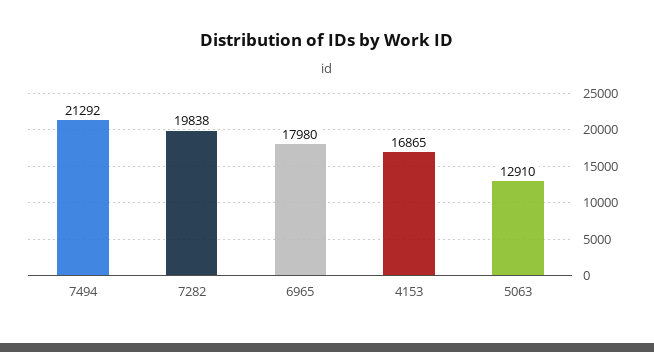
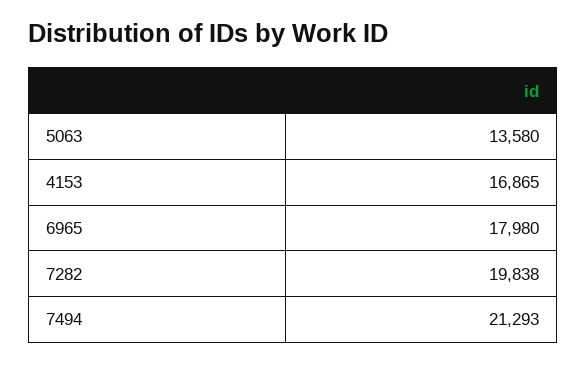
  {
-   "7494": 21292,
+   "7494": 21293,
    "7282": 19838,
    "6965": 17980,
    "4153": 16865,
-   "5063": 12910
+   "5063": 13580
  }

